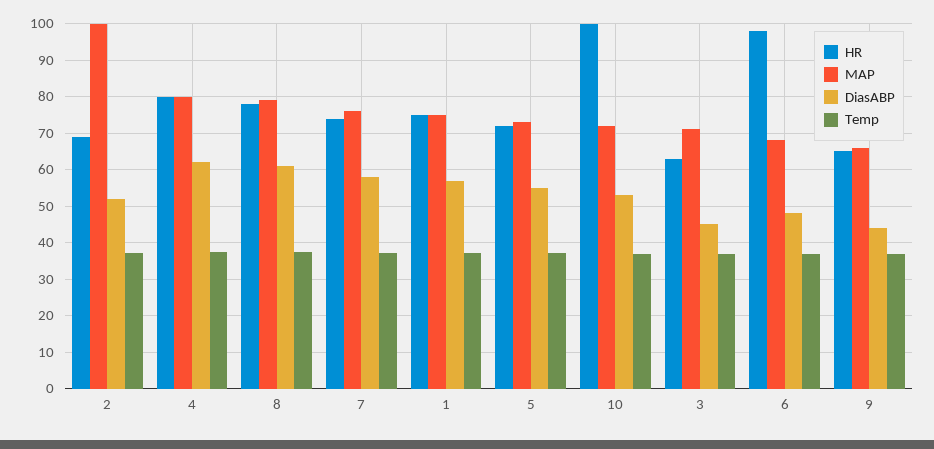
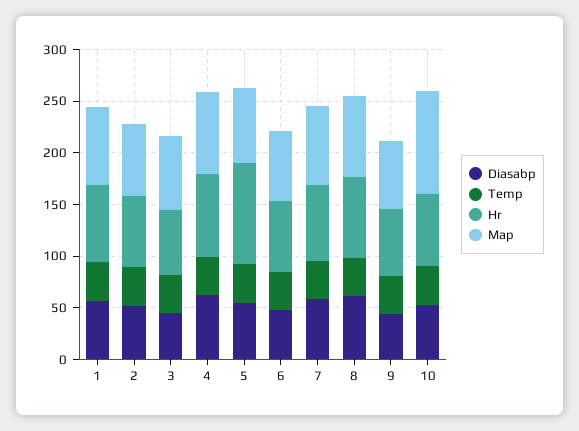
  {
    "HR": {
      "2": 70,
      "4": 80,
      "8": 78,
      "7": 74,
      "1": 76,
-     "5": 72,
+     "5": 100,
-     "10": 100,
+     "10": 70,
      "3": 64,
-     "6": 98,
+     "6": 70,
      "9": 66
    },
    "MAP": {
-     "2": 100,
+     "2": 70,
      "4": 80,
      "8": 80,
      "7": 76,
      "1": 76,
      "5": 74,
-     "10": 72,
+     "10": 100,
      "3": 72,
      "6": 68,
      "9": 66
    },
    "DiasABP": {
      "2": 52,
      "4": 62,
      "8": 62,
      "7": 58,
      "1": 58,
      "5": 56,
      "10": 54,
      "3": 46,
      "6": 48,
      "9": 44
    },
    "Temp": {
      "2": 38,
      "4": 38,
      "8": 38,
      "7": 38,
      "1": 38,
      "5": 38,
      "10": 38,
      "3": 38,
      "6": 36,
      "9": 36
    }
  }

